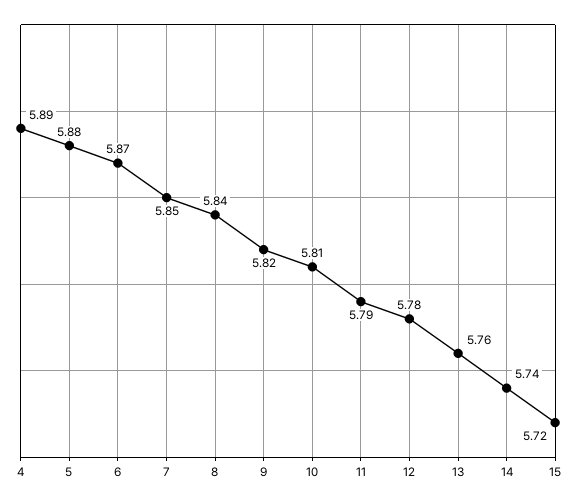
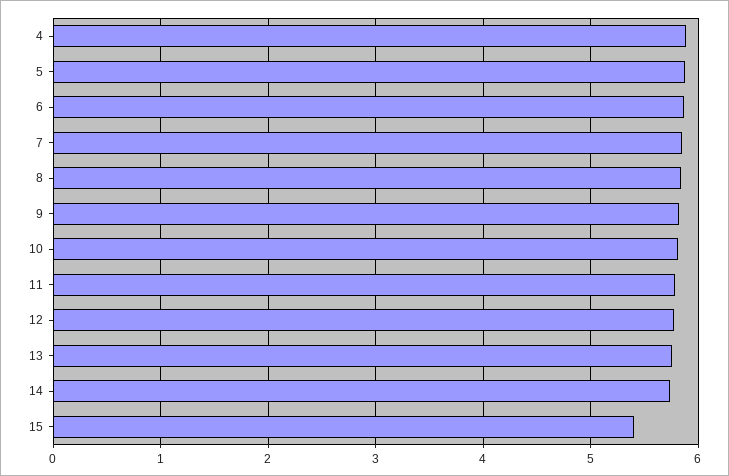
  {
    "4": 5.89,
    "5": 5.88,
    "6": 5.87,
    "7": 5.85,
    "8": 5.84,
    "9": 5.82,
    "10": 5.81,
    "11": 5.79,
    "12": 5.78,
    "13": 5.76,
    "14": 5.74,
-   "15": 5.72
+   "15": 5.4
  }

